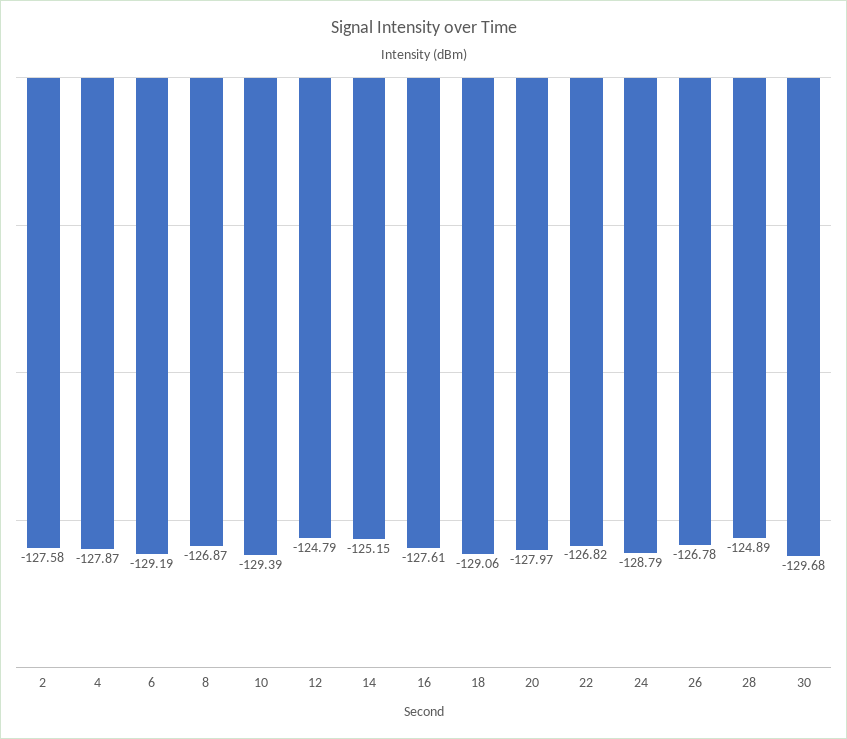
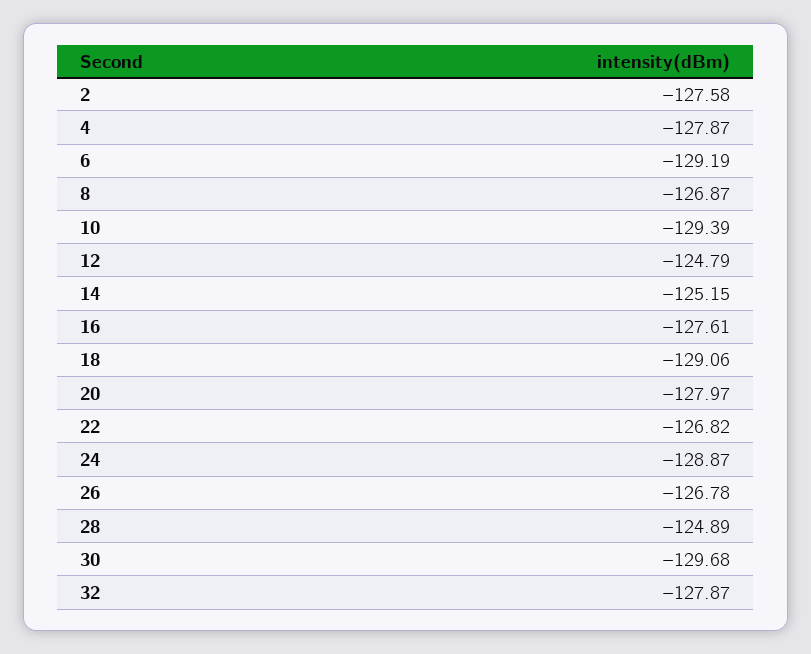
  {
    "2": -127.58,
    "4": -127.87,
    "6": -129.19,
    "8": -126.87,
    "10": -129.39,
    "12": -124.79,
    "14": -125.15,
    "16": -127.61,
    "18": -129.06,
    "20": -127.97,
    "22": -126.82,
-   "24": -128.79,
+   "24": -128.87,
    "26": -126.78,
    "28": -124.89,
-   "30": -129.68
+   "30": -129.68,
+   "32": -127.87
  }

